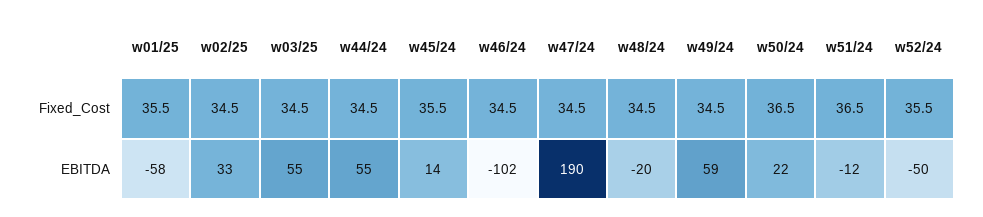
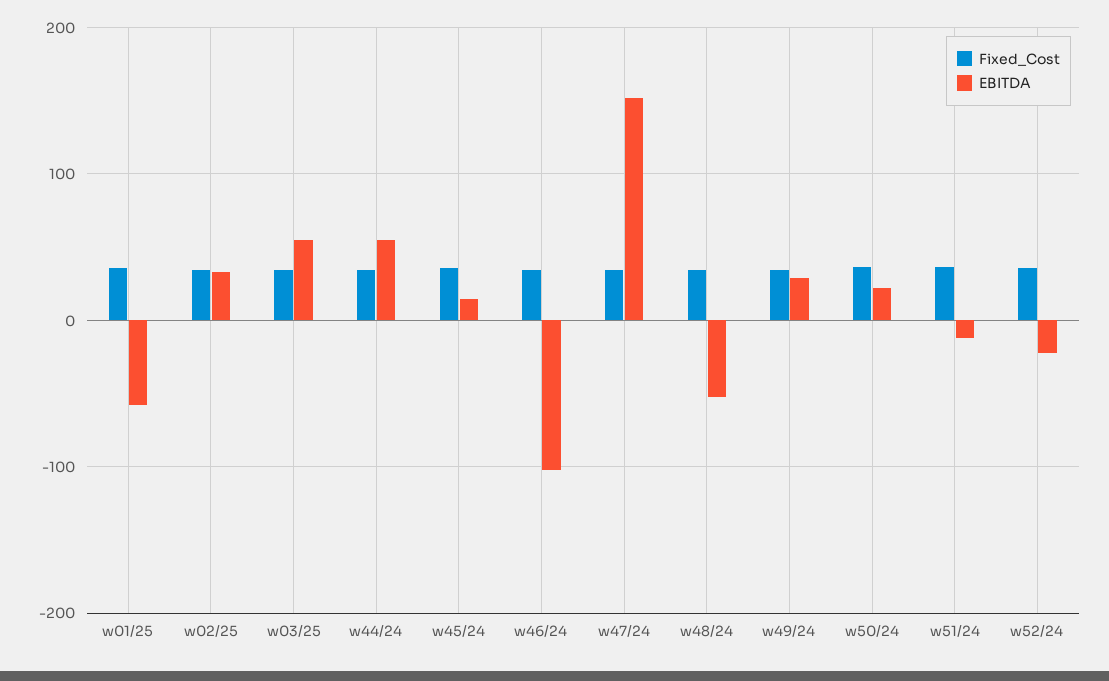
  {
    "Fixed_Cost": {
      "w01/25": 35.5,
      "w02/25": 34.5,
      "w03/25": 34.5,
      "w44/24": 34.5,
      "w45/24": 35.5,
      "w46/24": 34.5,
      "w47/24": 34.5,
      "w48/24": 34.5,
      "w49/24": 34.5,
      "w50/24": 36.5,
      "w51/24": 36.5,
      "w52/24": 35.5
    },
    "EBITDA": {
      "w01/25": -58,
      "w02/25": 33,
      "w03/25": 55,
      "w44/24": 55,
      "w45/24": 14,
      "w46/24": -102,
-     "w47/24": 190,
+     "w47/24": 150,
-     "w48/24": -20,
+     "w48/24": -50,
-     "w49/24": 59,
+     "w49/24": 30,
      "w50/24": 22,
      "w51/24": -12,
-     "w52/24": -50
+     "w52/24": -20
    }
  }

